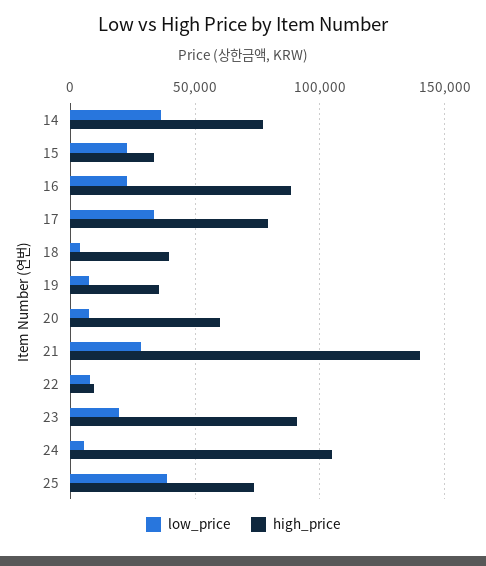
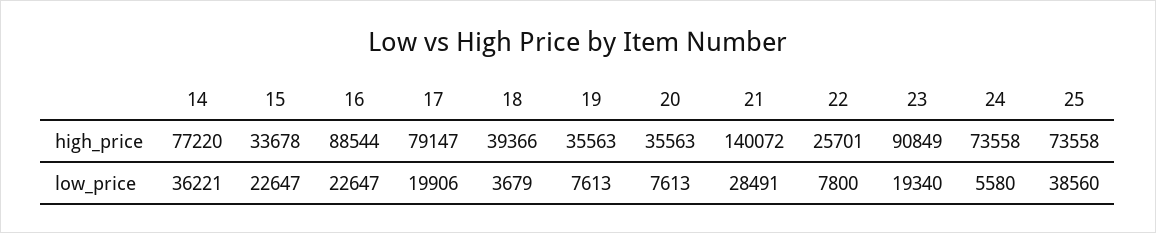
  {
    "low_price": {
      "14": 36221,
      "15": 22647,
      "16": 22647,
-     "17": 35000,
+     "17": 19906,
      "18": 3679,
      "19": 7613,
      "20": 7613,
      "21": 28491,
      "22": 7800,
      "23": 19340,
      "24": 5580,
      "25": 38560
    },
    "high_price": {
      "14": 77220,
      "15": 33678,
      "16": 88544,
      "17": 79147,
      "18": 39366,
      "19": 35563,
-     "20": 60000,
+     "20": 35563,
      "21": 140072,
-     "22": 10000,
+     "22": 25701,
      "23": 90849,
-     "24": 105000,
+     "24": 73558,
      "25": 73558
    }
  }

